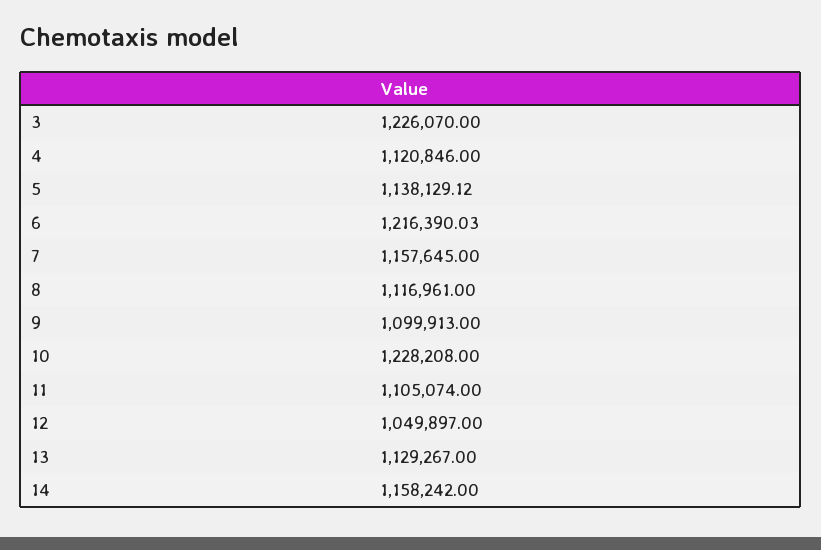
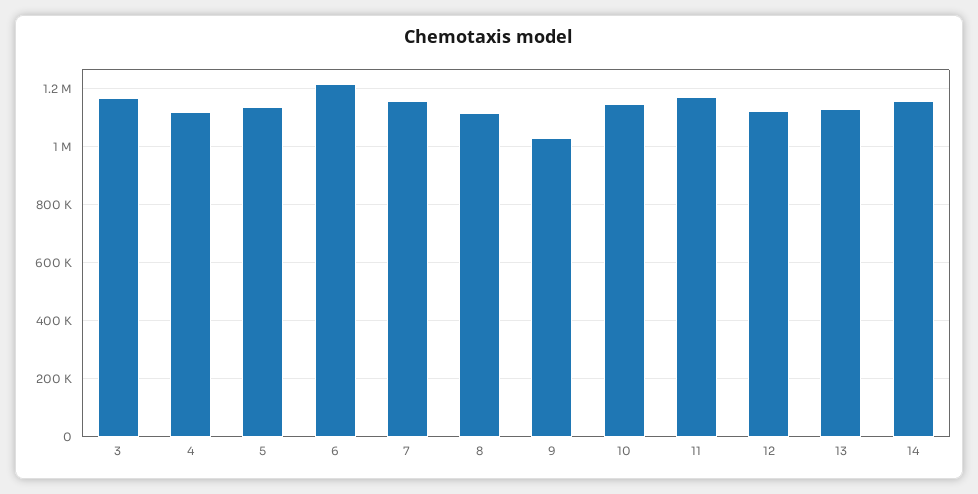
  {
-   "3": 1226070,
+   "3": 1175000,
    "4": 1120846,
    "5": 1138129.12,
    "6": 1216390.03,
    "7": 1157645,
    "8": 1116961,
-   "9": 1099913,
+   "9": 1025000,
-   "10": 1228208,
+   "10": 1150000,
-   "11": 1105074,
+   "11": 1175000,
-   "12": 1049897,
+   "12": 1125000,
    "13": 1129267,
    "14": 1158242
  }

